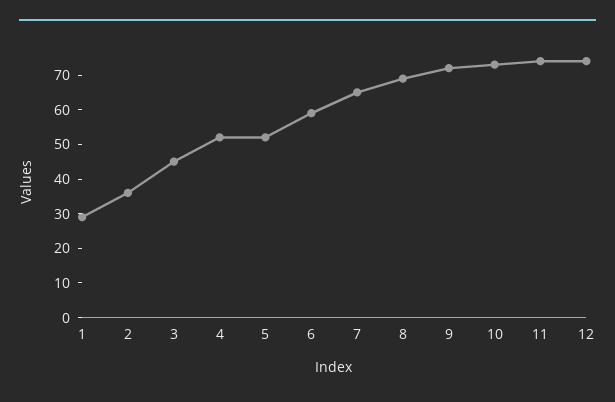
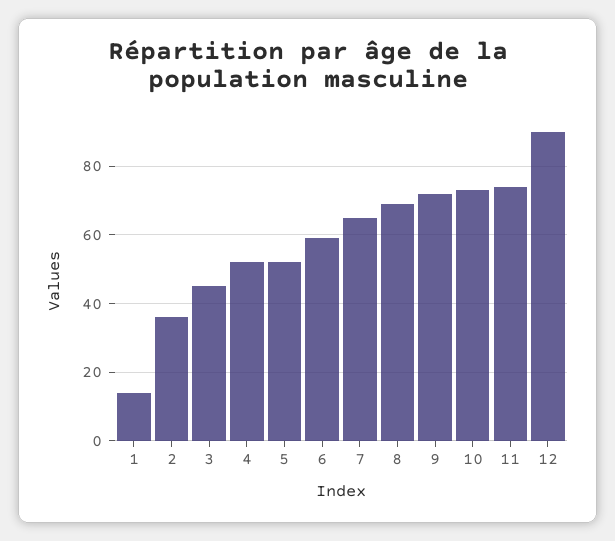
  {
-   "1": 30,
+   "1": 15,
    "2": 35,
    "3": 45,
    "4": 50,
    "5": 50,
    "6": 60,
    "7": 65,
    "8": 70,
    "9": 70,
    "10": 75,
    "11": 75,
-   "12": 75
+   "12": 90
  }

